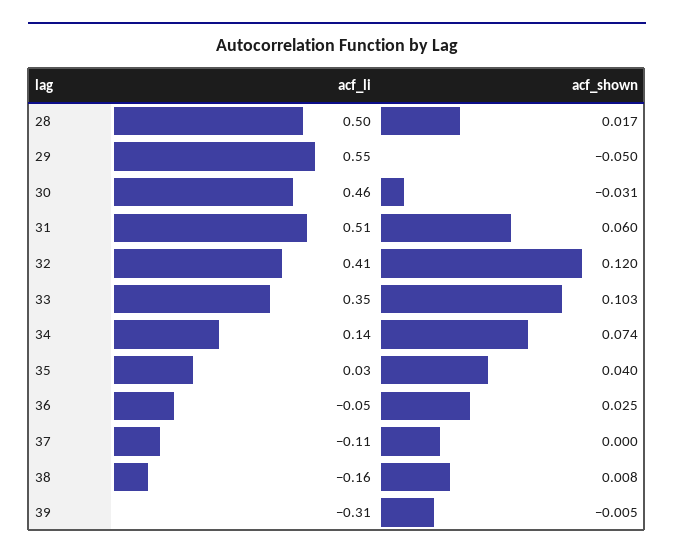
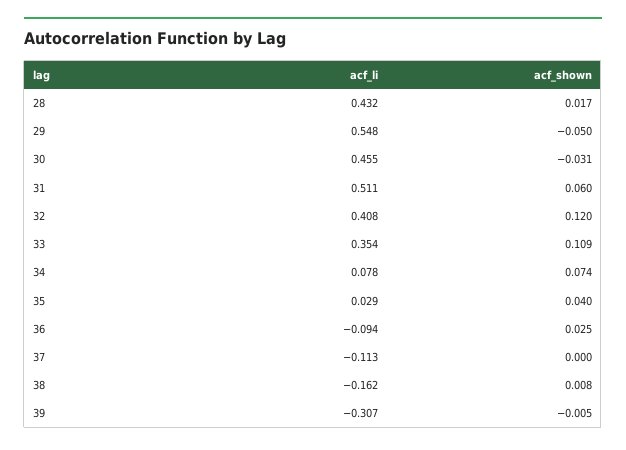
  {
    "acf_li": {
-     "28": 0.5,
+     "28": 0.432,
      "29": 0.548,
      "30": 0.455,
      "31": 0.511,
      "32": 0.408,
      "33": 0.354,
-     "34": 0.14,
+     "34": 0.078,
      "35": 0.029,
-     "36": -0.05,
+     "36": -0.094,
      "37": -0.113,
      "38": -0.162,
      "39": -0.307
    },
    "acf_shown": {
      "28": 0.017,
      "29": -0.05,
      "30": -0.031,
      "31": 0.06,
      "32": 0.12,
-     "33": 0.103,
+     "33": 0.109,
      "34": 0.074,
      "35": 0.04,
      "36": 0.025,
      "37": 0,
      "38": 0.008,
      "39": -0.005
    }
  }

